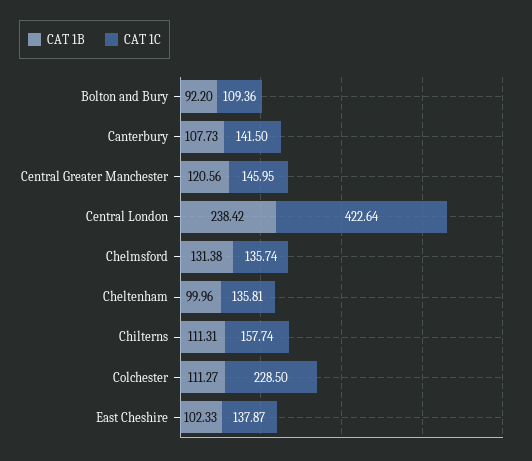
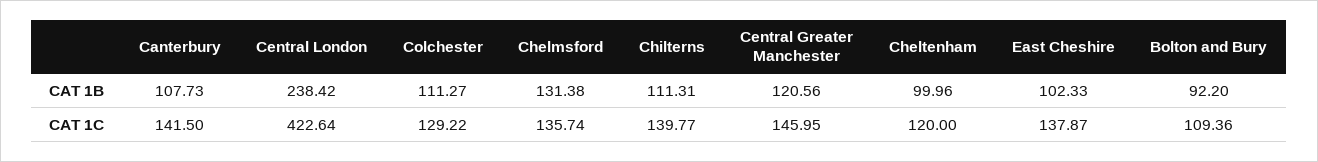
  {
    "CAT 1B": {
      "Bolton and Bury": 92.2,
      "Canterbury": 107.73,
      "Central Greater Manchester": 120.56,
      "Central London": 238.42,
      "Chelmsford": 131.38,
      "Cheltenham": 99.96,
      "Chilterns": 111.31,
      "Colchester": 111.27,
      "East Cheshire": 102.33
    },
    "CAT 1C": {
      "Bolton and Bury": 109.36,
      "Canterbury": 141.5,
      "Central Greater Manchester": 145.95,
      "Central London": 422.64,
      "Chelmsford": 135.74,
-     "Cheltenham": 135.81,
+     "Cheltenham": 120,
-     "Chilterns": 157.74,
+     "Chilterns": 139.77,
-     "Colchester": 228.5,
+     "Colchester": 129.22,
      "East Cheshire": 137.87
    }
  }

